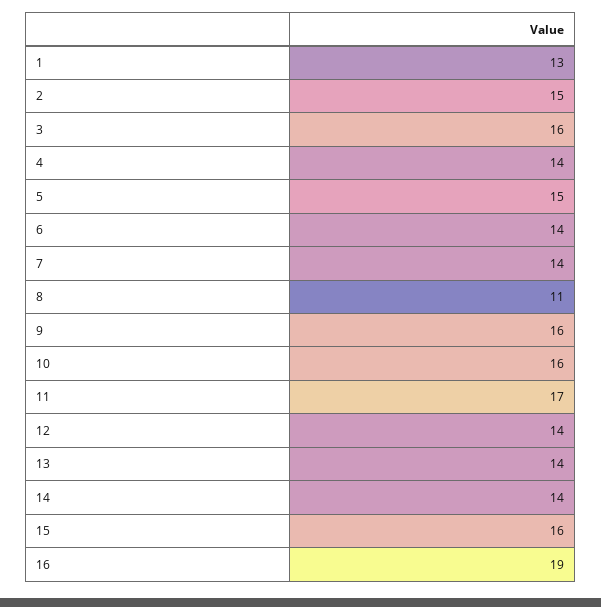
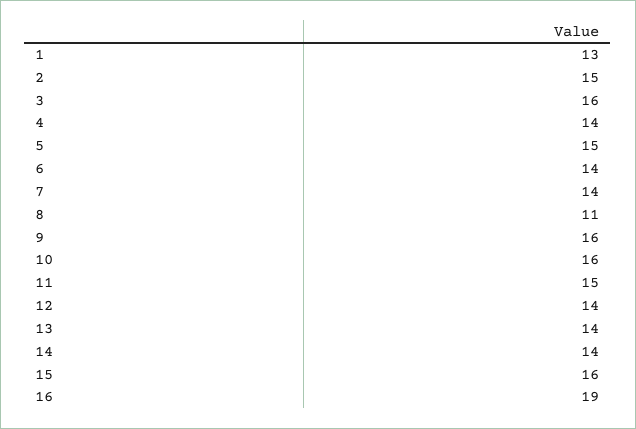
  {
    "1": 13,
    "2": 15,
    "3": 16,
    "4": 14,
    "5": 15,
    "6": 14,
    "7": 14,
    "8": 11,
    "9": 16,
    "10": 16,
-   "11": 17,
+   "11": 15,
    "12": 14,
    "13": 14,
    "14": 14,
    "15": 16,
    "16": 19
  }

